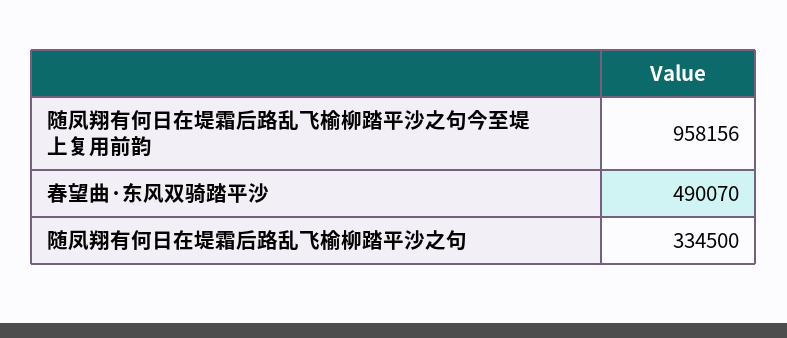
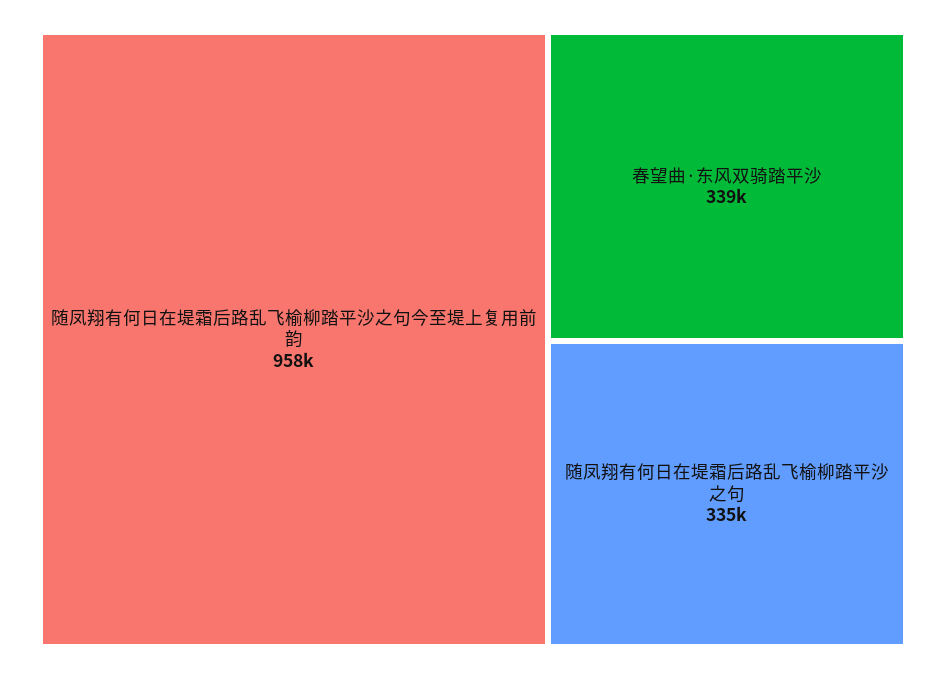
  {
    "随凤翔有何日在堤霜后路乱飞榆柳踏平沙之句今至堤上复用前韵": 958156,
-   "春望曲·东风双骑踏平沙": 490070,
+   "春望曲·东风双骑踏平沙": 339000,
    "随凤翔有何日在堤霜后路乱飞榆柳踏平沙之句": 334500
  }

